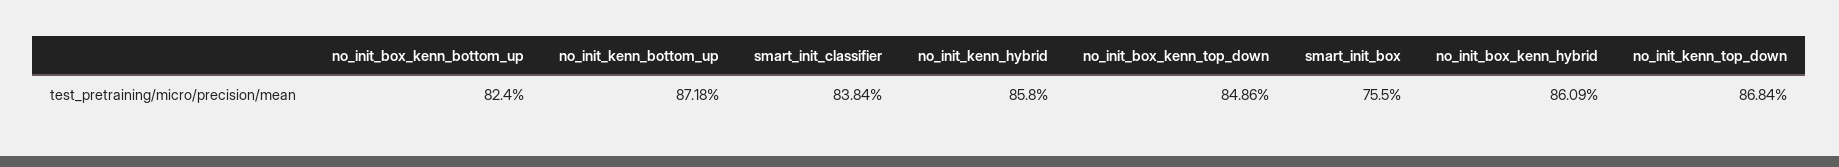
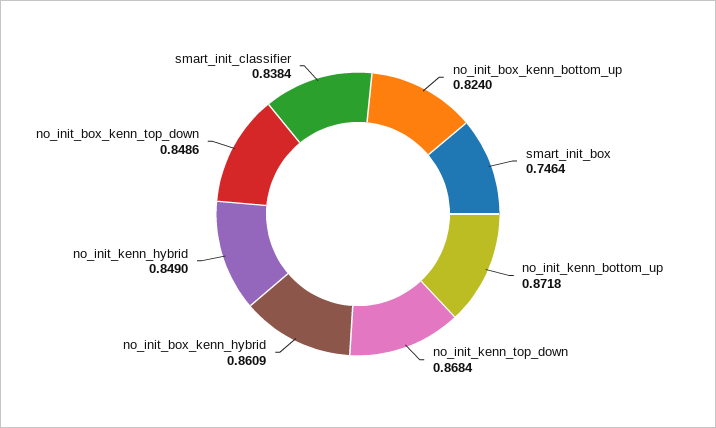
  {
    "no_init_box_kenn_bottom_up": 0.824,
    "no_init_kenn_bottom_up": 0.8718,
    "smart_init_classifier": 0.8384,
-   "no_init_kenn_hybrid": 0.858,
+   "no_init_kenn_hybrid": 0.849,
    "no_init_box_kenn_top_down": 0.8486,
-   "smart_init_box": 0.755,
+   "smart_init_box": 0.7464,
    "no_init_box_kenn_hybrid": 0.8609,
    "no_init_kenn_top_down": 0.8684
  }

